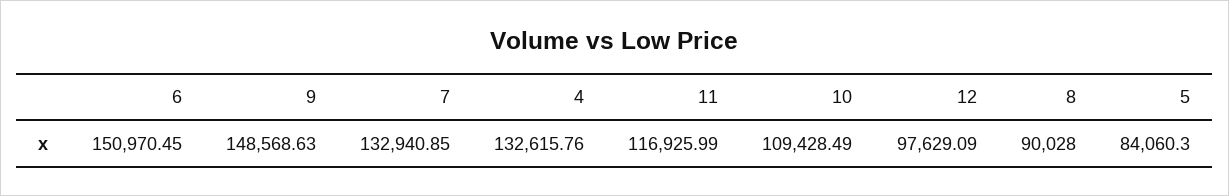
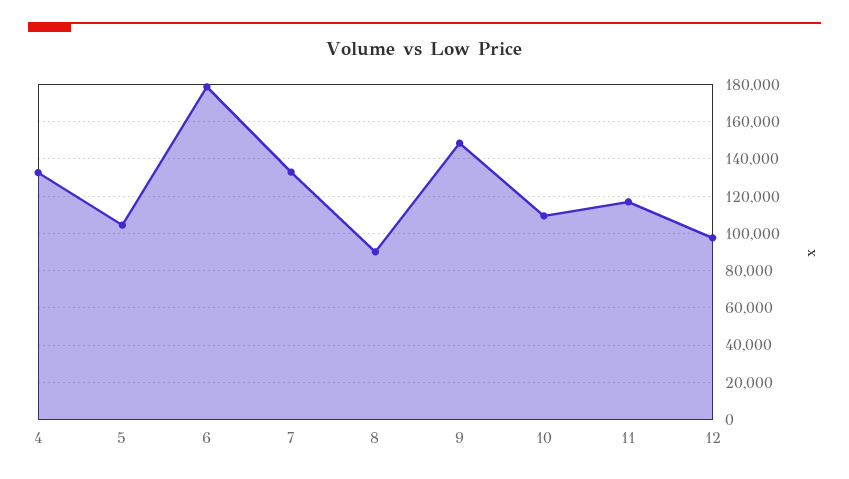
  {
-   "6": 150970.45,
+   "6": 180000,
    "9": 148568.63,
    "7": 132940.85,
    "4": 132615.76,
    "11": 116925.99,
    "10": 109428.49,
    "12": 97629.09,
    "8": 90028,
-   "5": 84060.3
+   "5": 105000
  }

